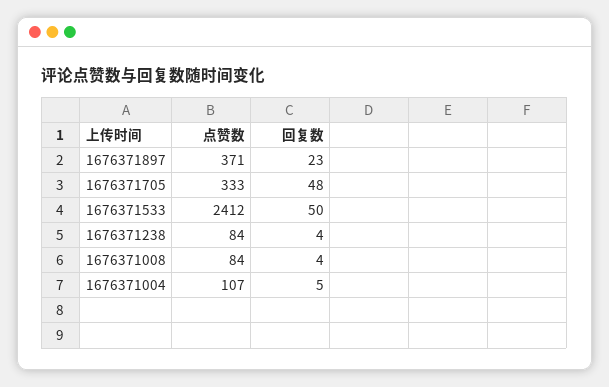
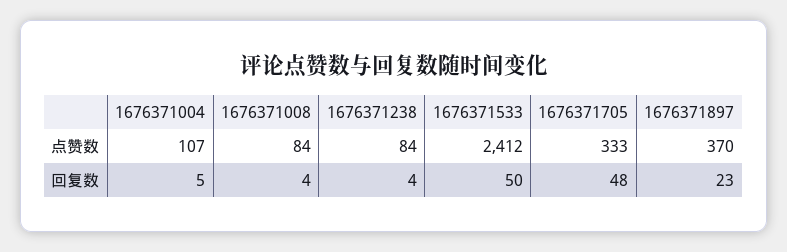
  {
    "点赞数": {
-     "1676371897": 371,
+     "1676371897": 370,
      "1676371705": 333,
      "1676371533": 2412,
      "1676371238": 84,
      "1676371008": 84,
      "1676371004": 107
    },
    "回复数": {
      "1676371897": 23,
      "1676371705": 48,
      "1676371533": 50,
      "1676371238": 4,
      "1676371008": 4,
      "1676371004": 5
    }
  }

